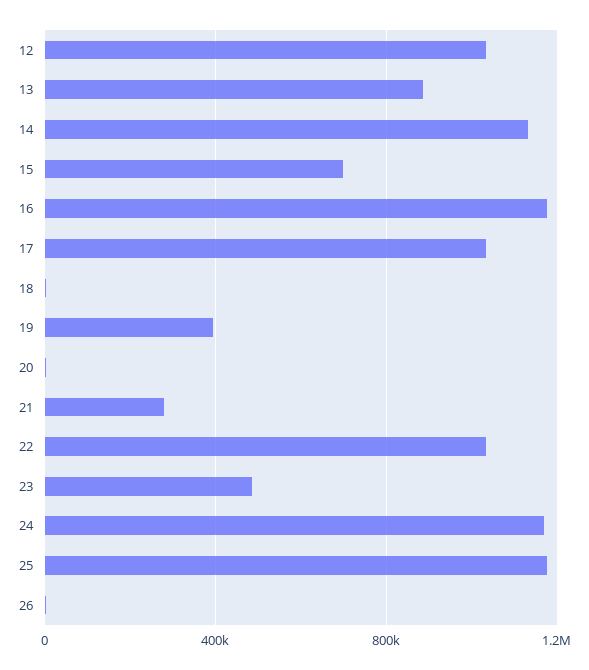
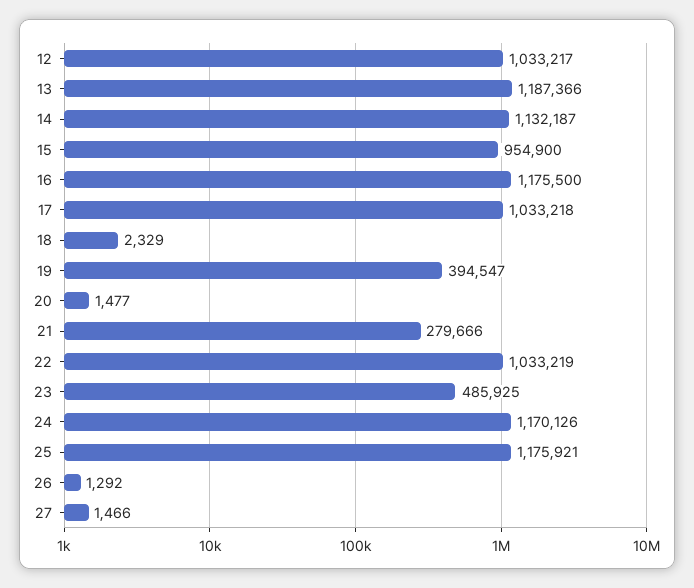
  {
    "12": 1033217,
-   "13": 900000,
+   "13": 1187366,
    "14": 1132187,
-   "15": 700000,
+   "15": 954900,
    "16": 1175500,
    "17": 1033218,
    "18": 2329,
    "19": 394547,
    "20": 1477,
    "21": 279666,
    "22": 1033219,
    "23": 485925,
    "24": 1170126,
    "25": 1175921,
-   "26": 1292
+   "26": 1292,
+   "27": 1466
  }

